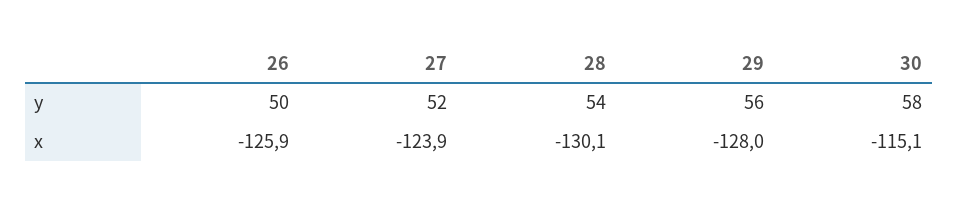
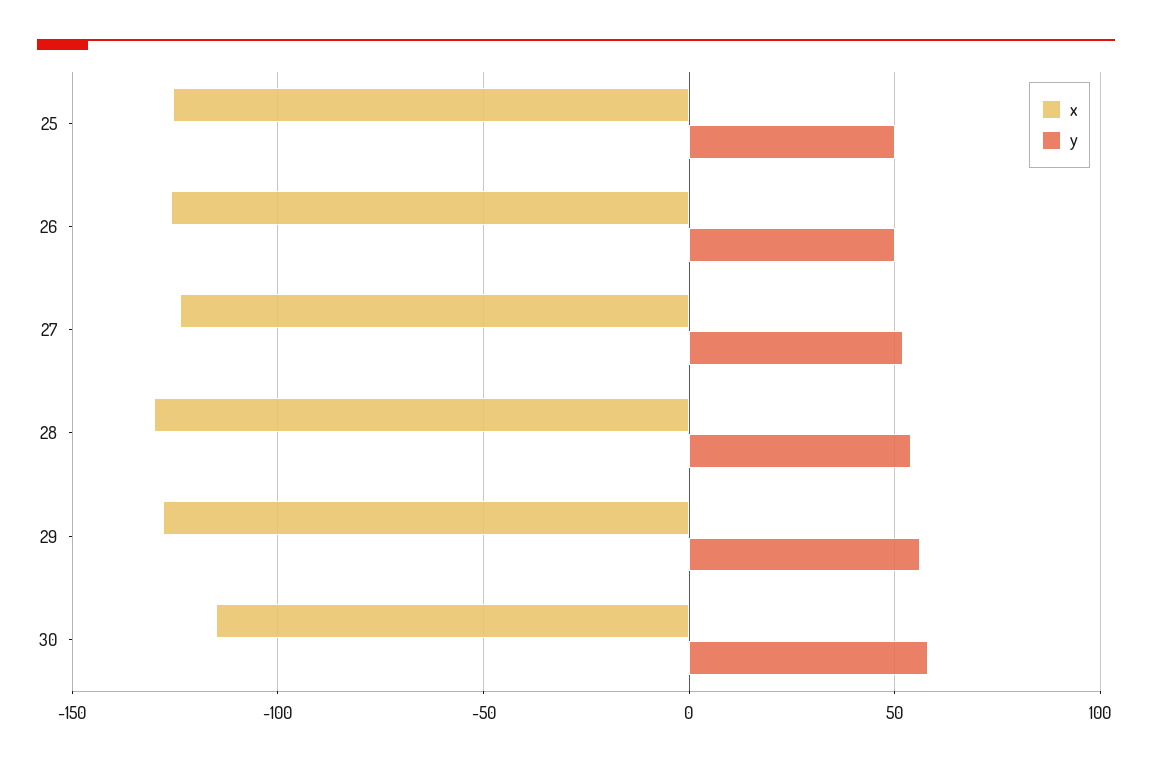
  {
    "y": {
      "26": 50,
      "27": 52,
      "28": 54,
      "29": 56,
-     "30": 58
+     "30": 58,
+     "25": 50
    },
    "x": {
      "26": -125.9,
      "27": -123.9,
      "28": -130.1,
      "29": -128,
-     "30": -115.1
+     "30": -115.1,
+     "25": -125
    }
  }

